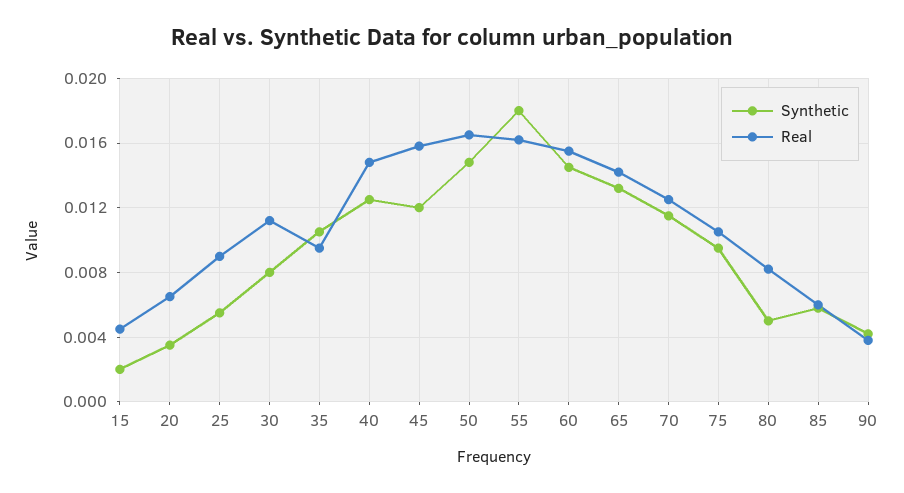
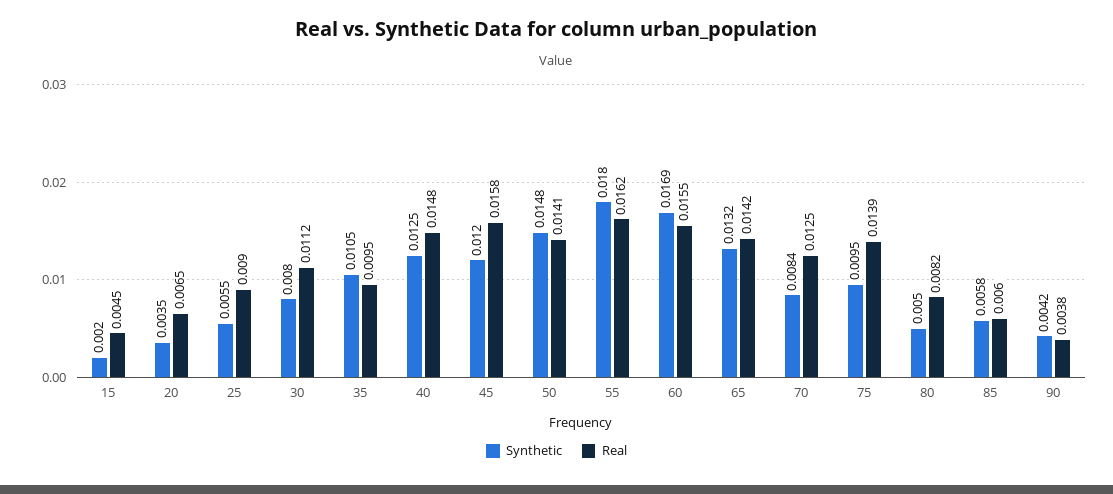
  {
    "Synthetic": {
      "15": 0.002,
      "20": 0.0035,
      "25": 0.0055,
      "30": 0.008,
      "35": 0.0105,
      "40": 0.0125,
      "45": 0.012,
      "50": 0.0148,
      "55": 0.018,
-     "60": 0.0145,
+     "60": 0.0169,
      "65": 0.0132,
-     "70": 0.0115,
+     "70": 0.0084,
      "75": 0.0095,
      "80": 0.005,
      "85": 0.0058,
      "90": 0.0042
    },
    "Real": {
      "15": 0.0045,
      "20": 0.0065,
      "25": 0.009,
      "30": 0.0112,
      "35": 0.0095,
      "40": 0.0148,
      "45": 0.0158,
-     "50": 0.0165,
+     "50": 0.0141,
      "55": 0.0162,
      "60": 0.0155,
      "65": 0.0142,
      "70": 0.0125,
-     "75": 0.0105,
+     "75": 0.0139,
      "80": 0.0082,
      "85": 0.006,
      "90": 0.0038
    }
  }

